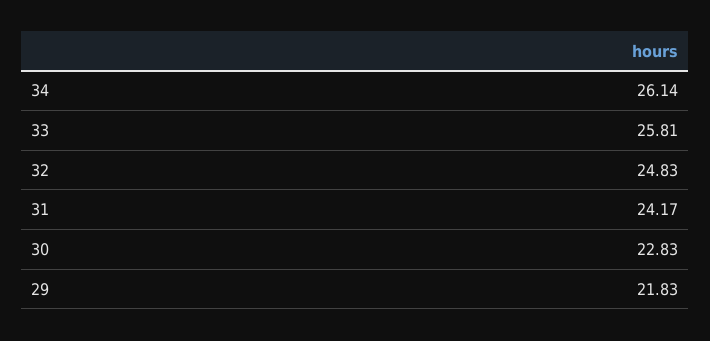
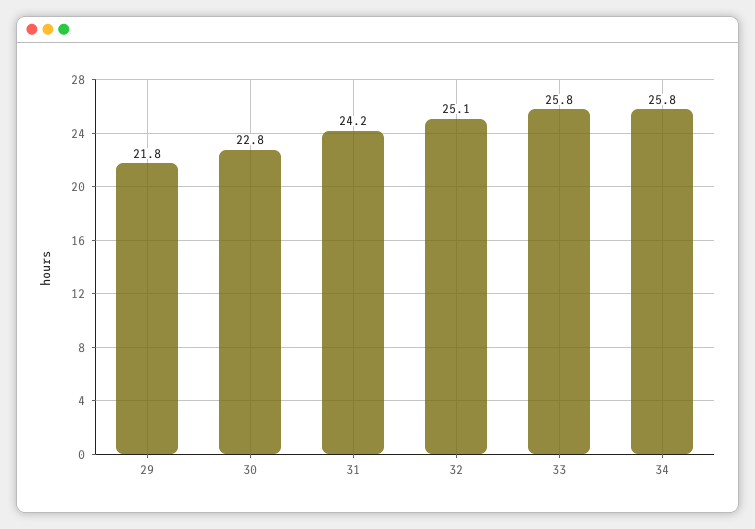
  {
-   "34": 26.14,
+   "34": 25.8,
    "33": 25.81,
-   "32": 24.83,
+   "32": 25.1,
    "31": 24.17,
    "30": 22.83,
    "29": 21.83
  }

